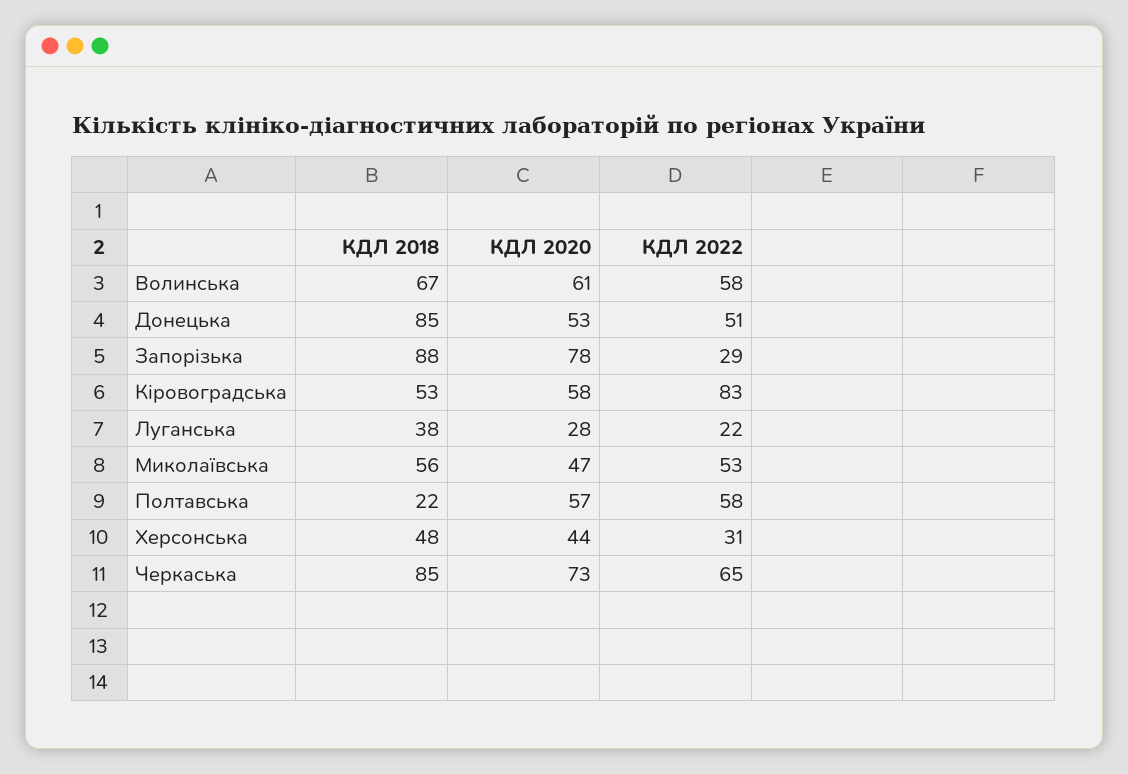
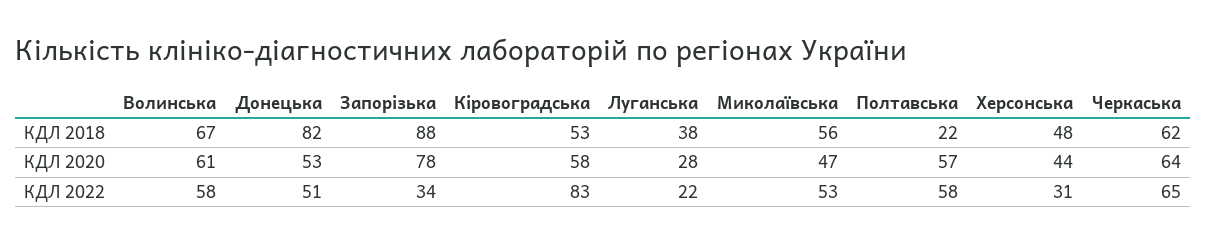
  {
    "КДЛ 2018": {
      "Волинська": 67,
-     "Донецька": 85,
+     "Донецька": 82,
      "Запорізька": 88,
      "Кіровоградська": 53,
      "Луганська": 38,
      "Миколаївська": 56,
      "Полтавська": 22,
      "Херсонська": 48,
-     "Черкаська": 85
+     "Черкаська": 62
    },
    "КДЛ 2020": {
      "Волинська": 61,
      "Донецька": 53,
      "Запорізька": 78,
      "Кіровоградська": 58,
      "Луганська": 28,
      "Миколаївська": 47,
      "Полтавська": 57,
      "Херсонська": 44,
-     "Черкаська": 73
+     "Черкаська": 64
    },
    "КДЛ 2022": {
      "Волинська": 58,
      "Донецька": 51,
-     "Запорізька": 29,
+     "Запорізька": 34,
      "Кіровоградська": 83,
      "Луганська": 22,
      "Миколаївська": 53,
      "Полтавська": 58,
      "Херсонська": 31,
      "Черкаська": 65
    }
  }

